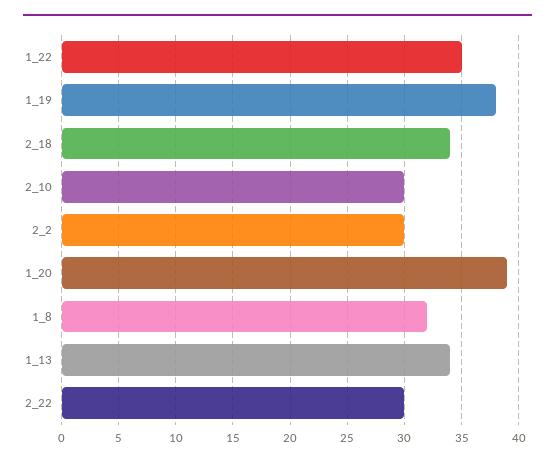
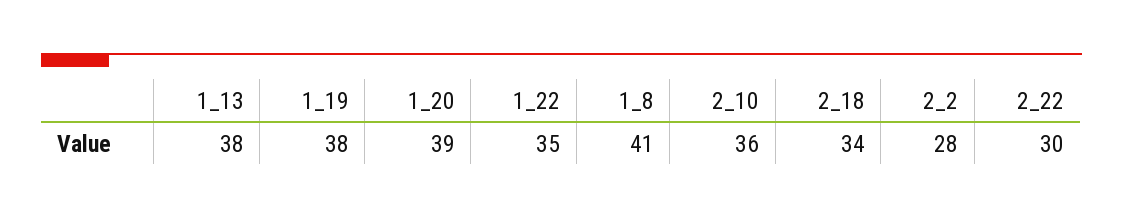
  {
    "1_22": 35,
    "1_19": 38,
    "2_18": 34,
-   "2_10": 30,
+   "2_10": 36,
-   "2_2": 30,
+   "2_2": 28,
    "1_20": 39,
-   "1_8": 32,
+   "1_8": 41,
-   "1_13": 34,
+   "1_13": 38,
    "2_22": 30
  }

